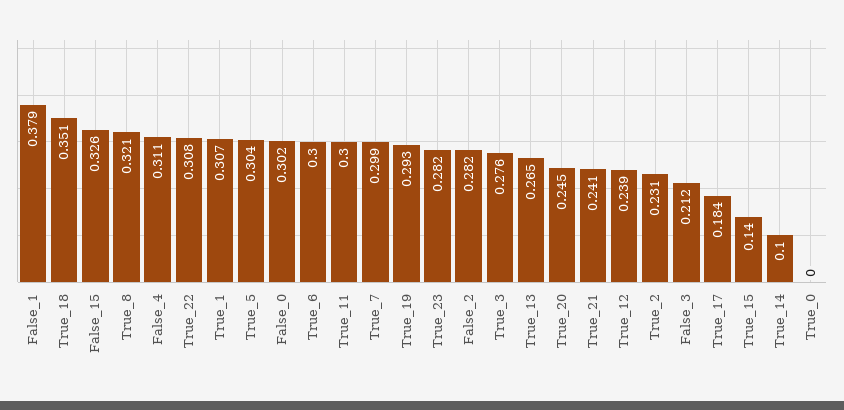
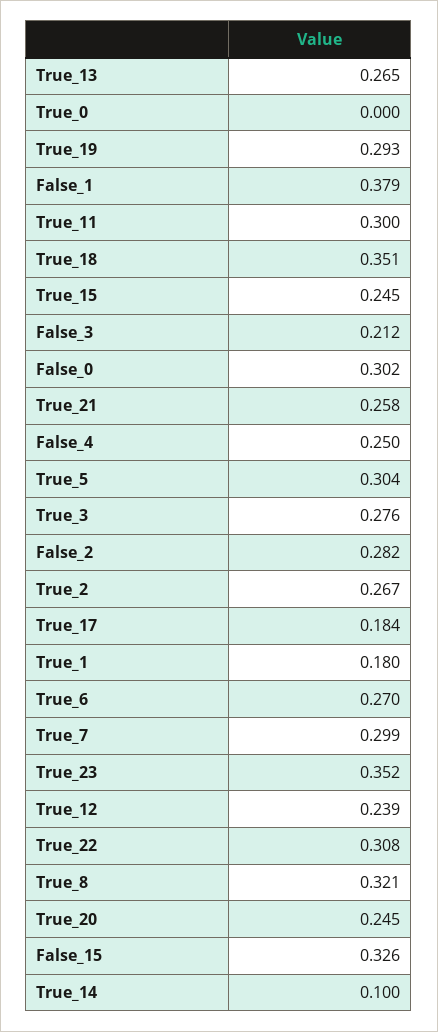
  {
    "False_1": 0.379,
    "True_18": 0.351,
    "False_15": 0.326,
    "True_8": 0.321,
-   "False_4": 0.311,
+   "False_4": 0.25,
    "True_22": 0.308,
-   "True_1": 0.307,
+   "True_1": 0.18,
    "True_5": 0.304,
    "False_0": 0.302,
-   "True_6": 0.3,
+   "True_6": 0.27,
    "True_11": 0.3,
    "True_7": 0.299,
    "True_19": 0.293,
-   "True_23": 0.282,
+   "True_23": 0.352,
    "False_2": 0.282,
    "True_3": 0.276,
    "True_13": 0.265,
    "True_20": 0.245,
-   "True_21": 0.241,
+   "True_21": 0.258,
    "True_12": 0.239,
-   "True_2": 0.231,
+   "True_2": 0.267,
    "False_3": 0.212,
    "True_17": 0.184,
-   "True_15": 0.14,
+   "True_15": 0.245,
    "True_14": 0.1,
    "True_0": 0
  }

